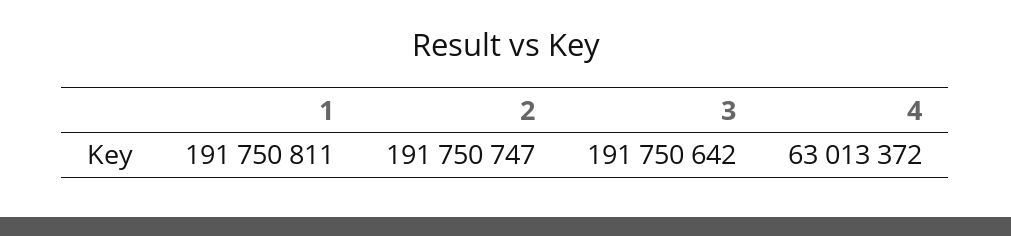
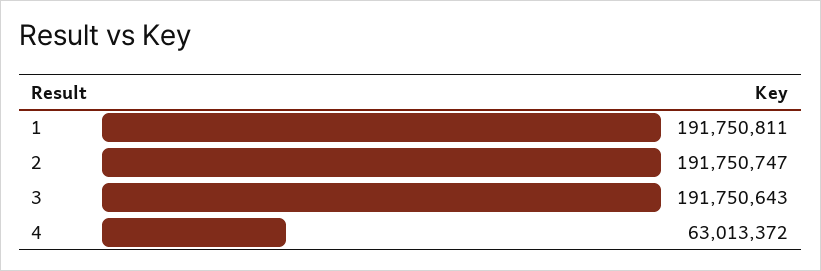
  {
    "1": 191750811,
    "2": 191750747,
-   "3": 191750642,
+   "3": 191750643,
    "4": 63013372
  }

